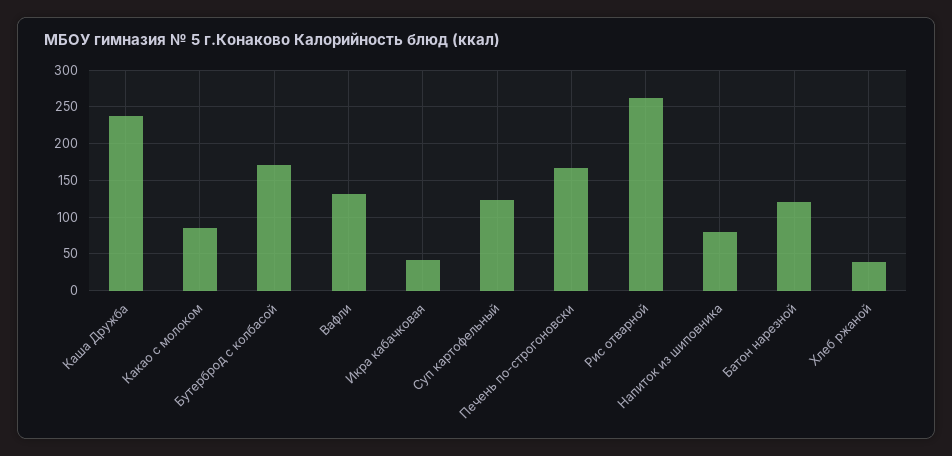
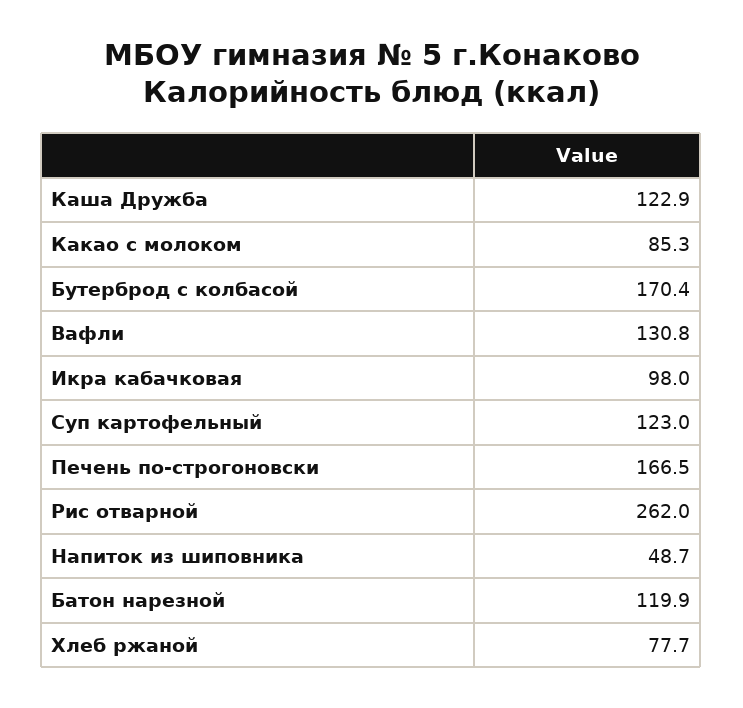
  {
-   "Каша Дружба": 240,
+   "Каша Дружба": 122.9,
    "Какао с молоком": 85.3,
    "Бутерброд с колбасой": 170.4,
    "Вафли": 130.8,
-   "Икра кабачковая": 40,
+   "Икра кабачковая": 98,
    "Суп картофельный": 123,
    "Печень по-строгоновски": 166.5,
    "Рис отварной": 262,
-   "Напиток из шиповника": 80,
+   "Напиток из шиповника": 48.7,
    "Батон нарезной": 119.9,
-   "Хлеб ржаной": 40
+   "Хлеб ржаной": 77.7
  }

